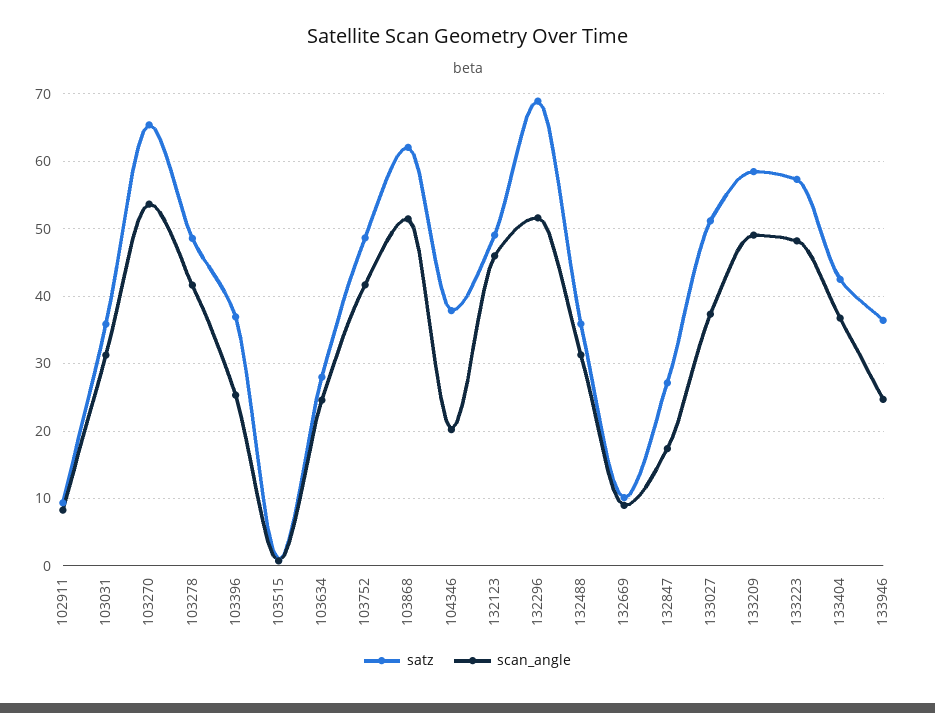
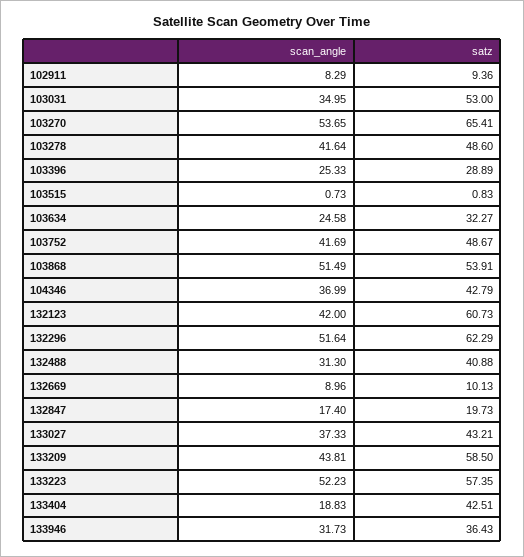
  {
    "satz": {
      "102911": 9.36,
-     "103031": 36,
+     "103031": 53,
      "103270": 65.41,
      "103278": 48.6,
-     "103396": 37,
+     "103396": 28.89,
      "103515": 0.83,
-     "103634": 28,
+     "103634": 32.27,
      "103752": 48.67,
-     "103868": 62,
+     "103868": 53.91,
-     "104346": 38,
+     "104346": 42.79,
-     "132123": 49,
+     "132123": 60.73,
-     "132296": 69,
+     "132296": 62.29,
-     "132488": 36,
+     "132488": 40.88,
      "132669": 10.13,
-     "132847": 27,
+     "132847": 19.73,
-     "133027": 51,
+     "133027": 43.21,
      "133209": 58.5,
      "133223": 57.35,
      "133404": 42.51,
      "133946": 36.43
    },
    "scan_angle": {
      "102911": 8.29,
-     "103031": 31,
+     "103031": 34.95,
      "103270": 53.65,
      "103278": 41.64,
      "103396": 25.33,
      "103515": 0.73,
      "103634": 24.58,
      "103752": 41.69,
      "103868": 51.49,
-     "104346": 20,
+     "104346": 36.99,
-     "132123": 46,
+     "132123": 42,
      "132296": 51.64,
      "132488": 31.3,
      "132669": 8.96,
      "132847": 17.4,
      "133027": 37.33,
-     "133209": 49,
+     "133209": 43.81,
-     "133223": 48,
+     "133223": 52.23,
-     "133404": 37,
+     "133404": 18.83,
-     "133946": 25
+     "133946": 31.73
    }
  }

